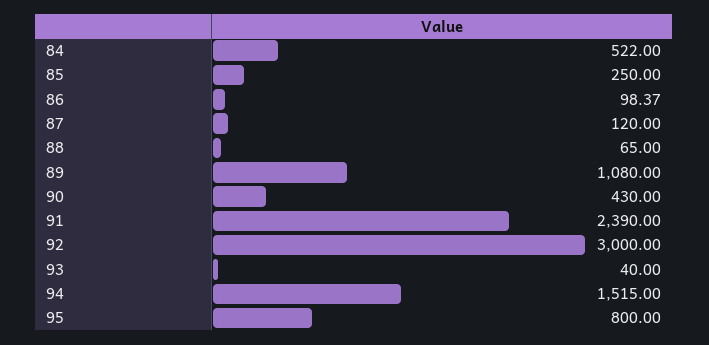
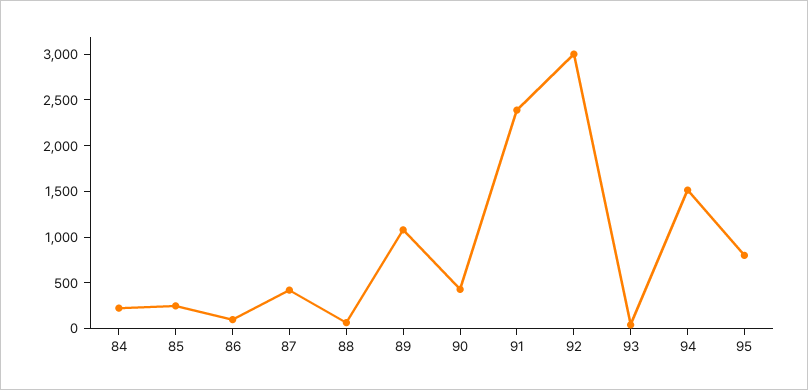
  {
-   "84": 522,
+   "84": 200,
    "85": 250,
    "86": 98.37,
-   "87": 120,
+   "87": 400,
    "88": 65,
    "89": 1080,
    "90": 430,
    "91": 2390,
    "92": 3000,
    "93": 40,
    "94": 1515,
    "95": 800
  }

